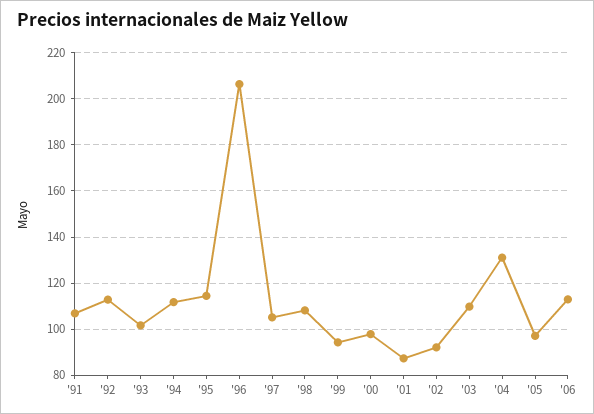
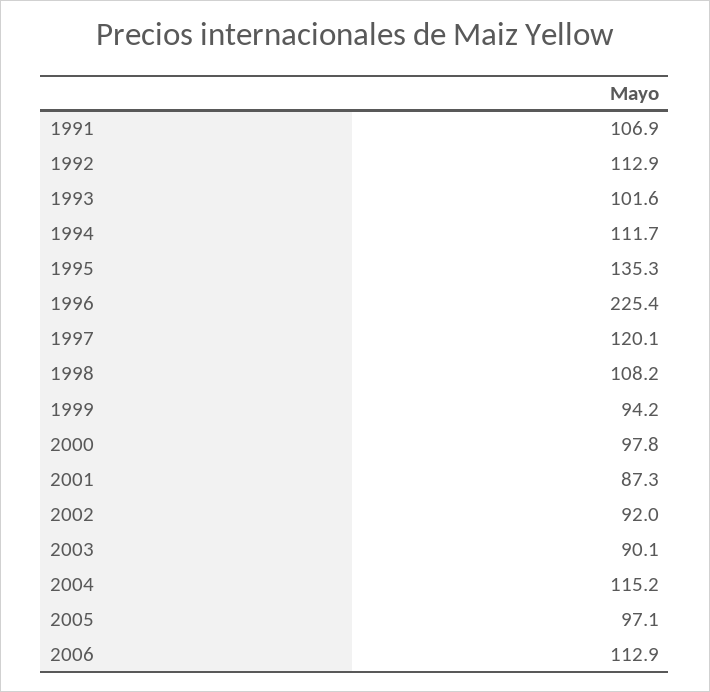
  {
    "'91": 106.9,
    "'92": 112.9,
    "'93": 101.6,
    "'94": 111.7,
-   "'95": 115,
+   "'95": 135.3,
-   "'96": 205,
+   "'96": 225.4,
-   "'97": 105,
+   "'97": 120.1,
    "'98": 108.2,
    "'99": 94.2,
    "'00": 97.8,
    "'01": 87.3,
    "'02": 92,
-   "'03": 110,
+   "'03": 90.1,
-   "'04": 130,
+   "'04": 115.2,
    "'05": 97.1,
    "'06": 112.9
  }

